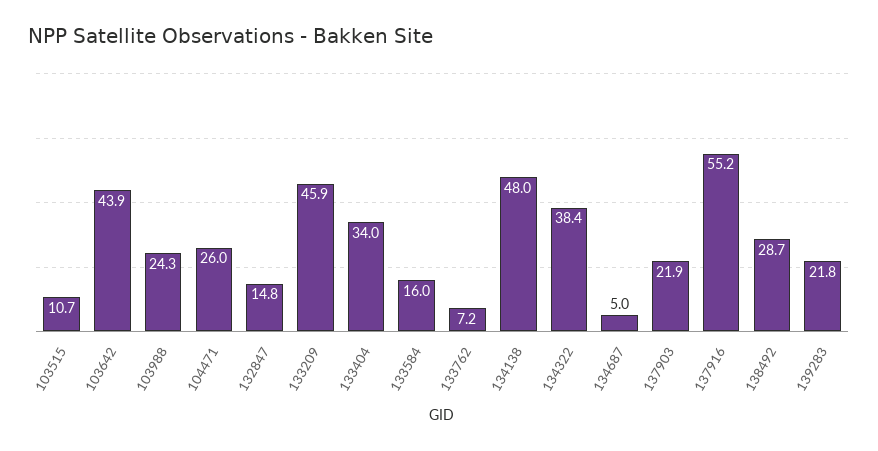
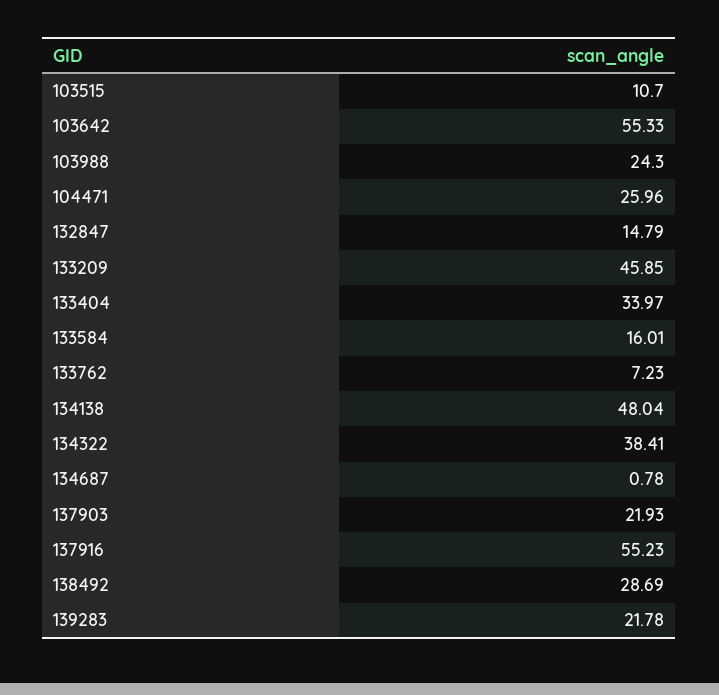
  {
    "103515": 10.7,
-   "103642": 43.9,
+   "103642": 55.33,
    "103988": 24.3,
    "104471": 25.96,
    "132847": 14.79,
    "133209": 45.85,
    "133404": 33.97,
    "133584": 16.01,
    "133762": 7.23,
    "134138": 48.04,
    "134322": 38.41,
-   "134687": 5,
+   "134687": 0.78,
    "137903": 21.93,
    "137916": 55.23,
    "138492": 28.69,
    "139283": 21.78
  }

